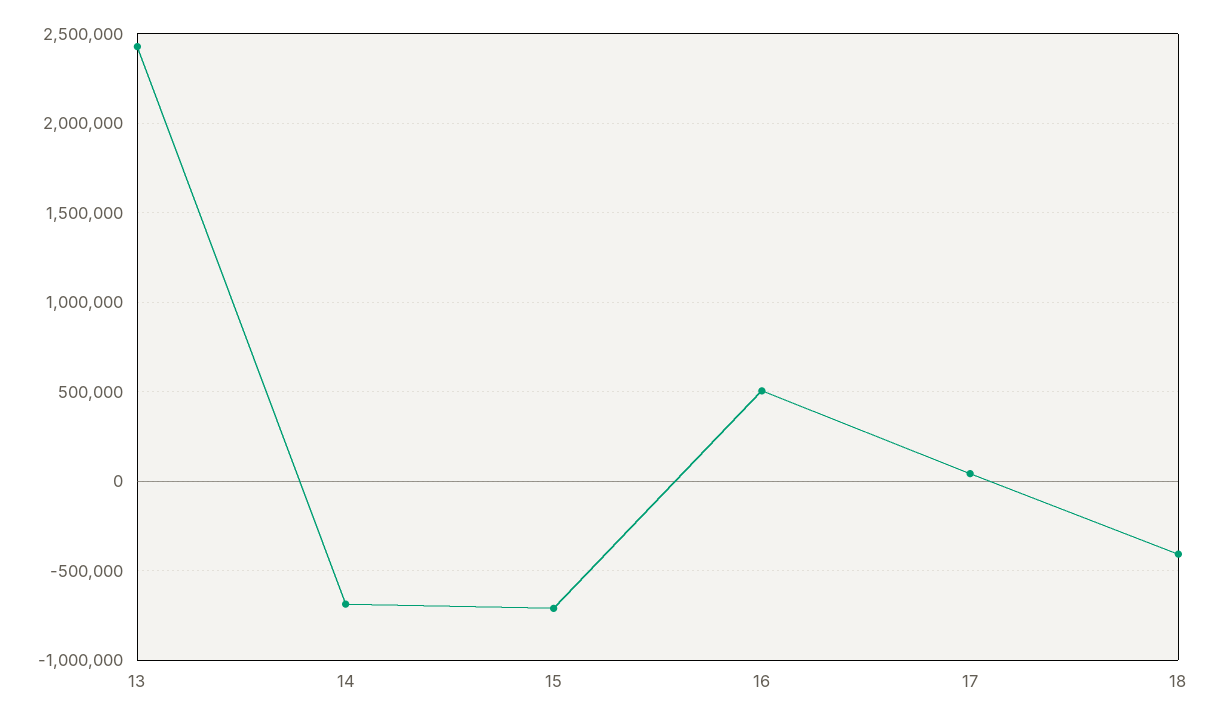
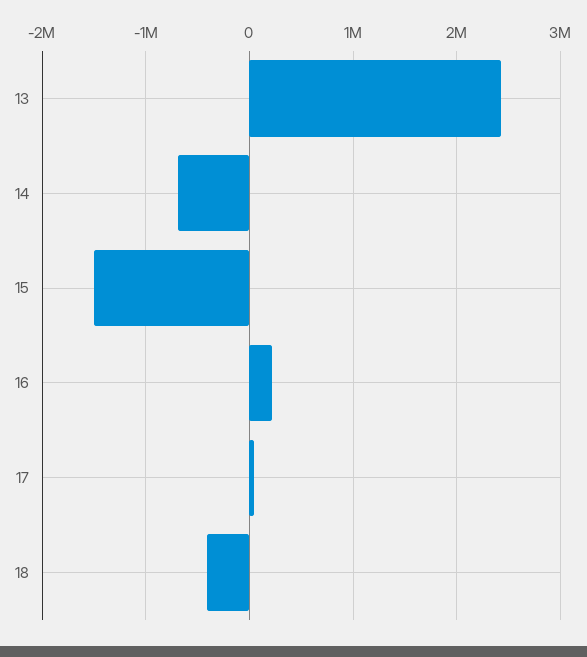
  {
    "13": 2450000,
    "14": -700000,
-   "15": -700000,
+   "15": -1500000,
-   "16": 500000,
+   "16": 200000,
    "17": 50000,
    "18": -400000
  }

